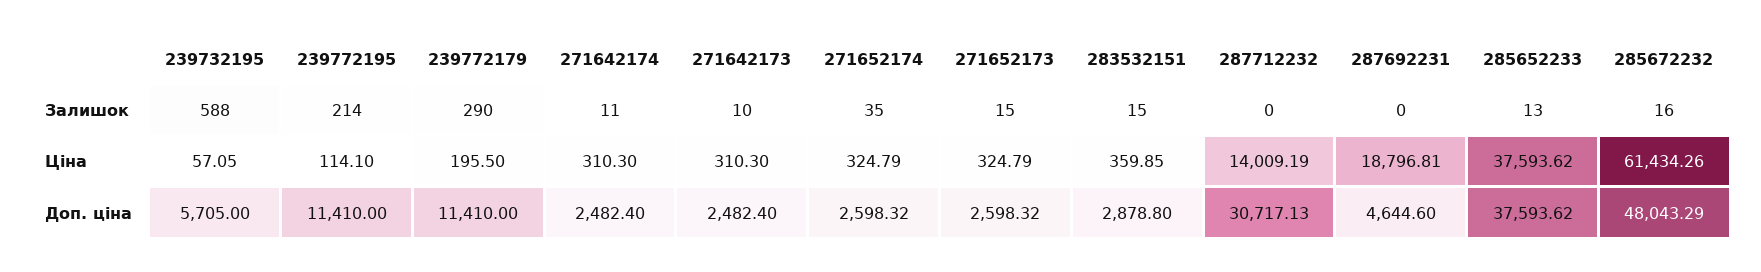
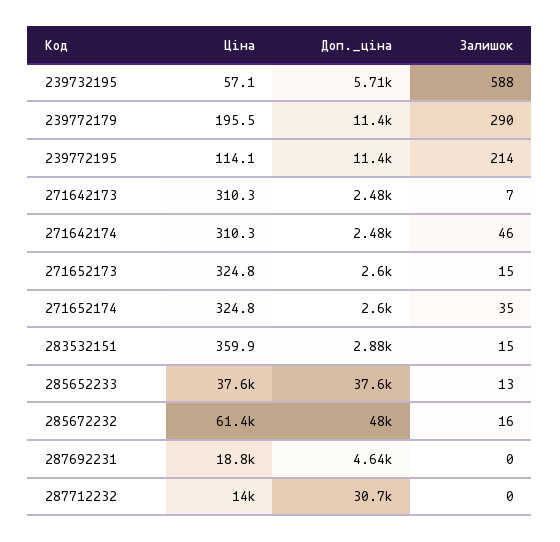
  {
    "239732195": {
      "Залишок": 588,
      "Ціна": 57.05,
      "Доп. ціна": 5705
    },
    "239772195": {
      "Залишок": 214,
      "Ціна": 114.1,
      "Доп. ціна": 11410
    },
    "239772179": {
      "Залишок": 290,
      "Ціна": 195.5,
      "Доп. ціна": 11410
    },
    "271642174": {
-     "Залишок": 11,
+     "Залишок": 46,
      "Ціна": 310.3,
      "Доп. ціна": 2482.4
    },
    "271642173": {
-     "Залишок": 10,
+     "Залишок": 7,
      "Ціна": 310.3,
      "Доп. ціна": 2482.4
    },
    "271652174": {
      "Залишок": 35,
      "Ціна": 324.79,
      "Доп. ціна": 2598.32
    },
    "271652173": {
      "Залишок": 15,
      "Ціна": 324.79,
      "Доп. ціна": 2598.32
    },
    "283532151": {
      "Залишок": 15,
      "Ціна": 359.85,
      "Доп. ціна": 2878.8
    },
    "287712232": {
      "Залишок": 0,
      "Ціна": 14009.19,
      "Доп. ціна": 30717.13
    },
    "287692231": {
      "Залишок": 0,
      "Ціна": 18796.81,
      "Доп. ціна": 4644.6
    },
    "285652233": {
      "Залишок": 13,
      "Ціна": 37593.62,
      "Доп. ціна": 37593.62
    },
    "285672232": {
      "Залишок": 16,
      "Ціна": 61434.26,
      "Доп. ціна": 48043.29
    }
  }

